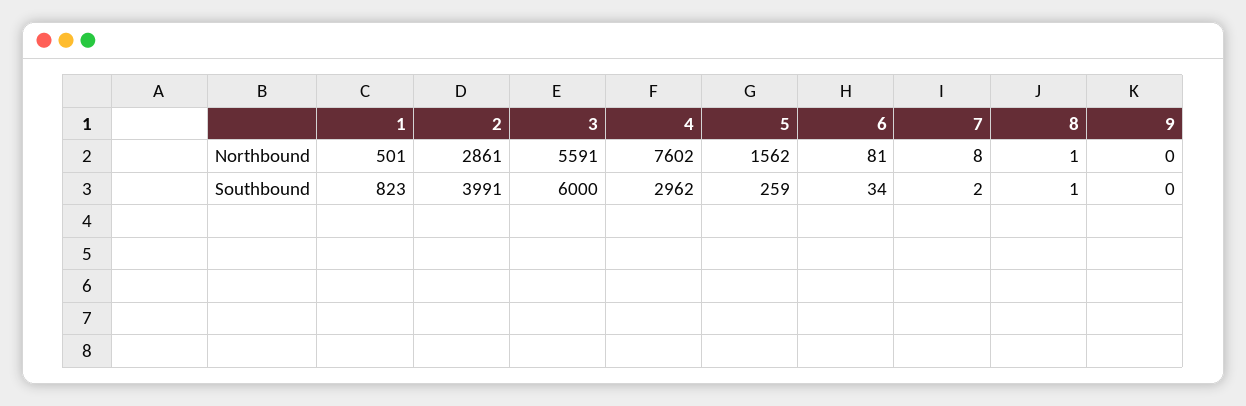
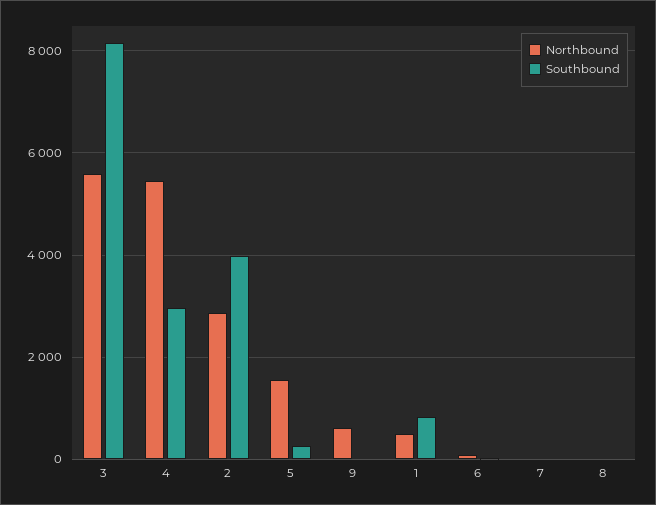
  {
    "Northbound": {
      "1": 501,
      "2": 2861,
      "3": 5591,
-     "4": 7602,
+     "4": 5400,
      "5": 1562,
      "6": 81,
      "7": 8,
      "8": 1,
-     "9": 0
+     "9": 600
    },
    "Southbound": {
      "1": 823,
      "2": 3991,
-     "3": 6000,
+     "3": 8200,
      "4": 2962,
      "5": 259,
      "6": 34,
      "7": 2,
      "8": 1,
      "9": 0
    }
  }

